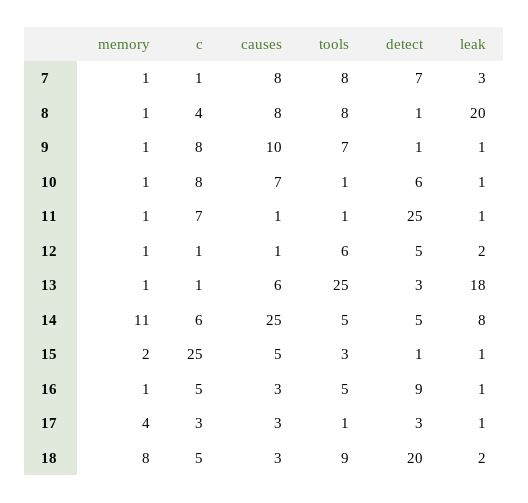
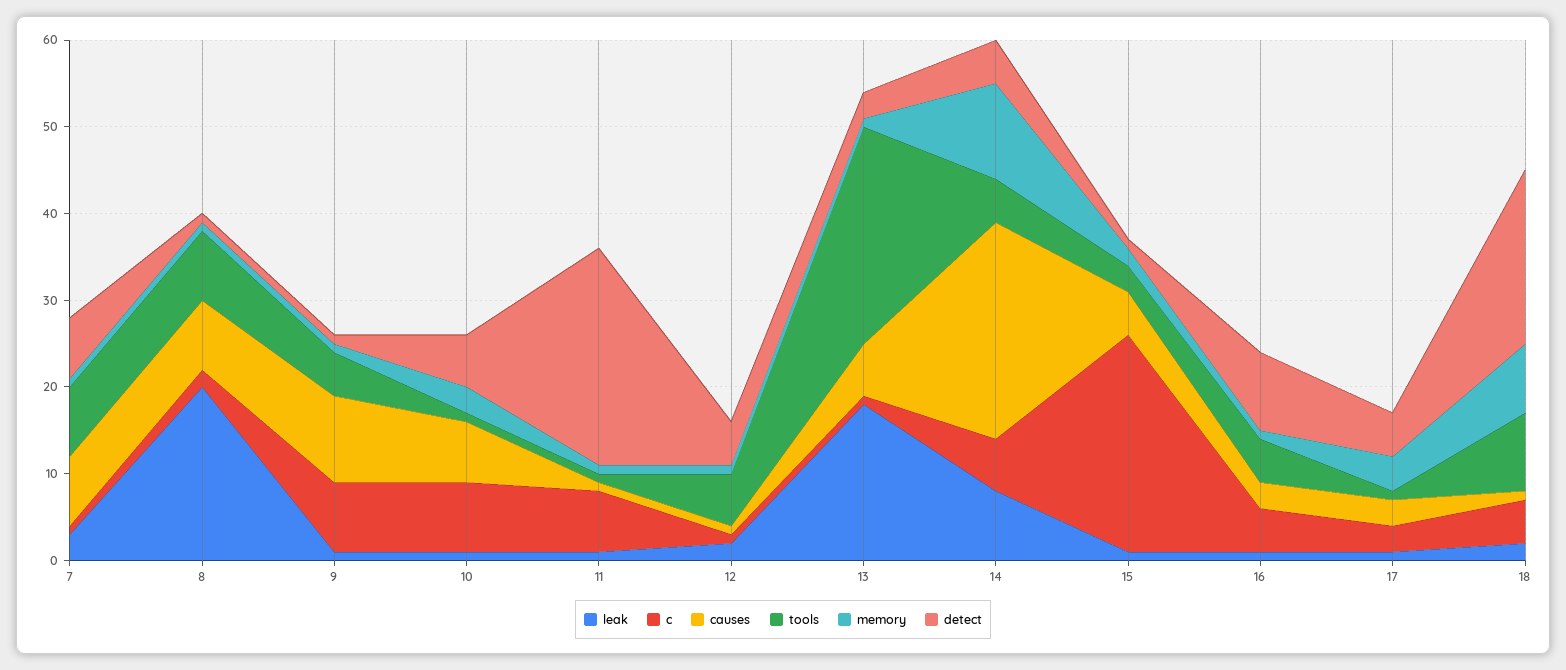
  {
    "memory": {
      "7": 1,
      "8": 1,
      "9": 1,
-     "10": 1,
+     "10": 3,
      "11": 1,
      "12": 1,
      "13": 1,
      "14": 11,
      "15": 2,
      "16": 1,
      "17": 4,
      "18": 8
    },
    "c": {
      "7": 1,
-     "8": 4,
+     "8": 2,
      "9": 8,
      "10": 8,
      "11": 7,
      "12": 1,
      "13": 1,
      "14": 6,
      "15": 25,
      "16": 5,
      "17": 3,
      "18": 5
    },
    "causes": {
      "7": 8,
      "8": 8,
      "9": 10,
      "10": 7,
      "11": 1,
      "12": 1,
      "13": 6,
      "14": 25,
      "15": 5,
      "16": 3,
      "17": 3,
-     "18": 3
+     "18": 1
    },
    "tools": {
      "7": 8,
      "8": 8,
-     "9": 7,
+     "9": 5,
      "10": 1,
      "11": 1,
      "12": 6,
      "13": 25,
      "14": 5,
      "15": 3,
      "16": 5,
      "17": 1,
      "18": 9
    },
    "detect": {
      "7": 7,
      "8": 1,
      "9": 1,
      "10": 6,
      "11": 25,
      "12": 5,
      "13": 3,
      "14": 5,
      "15": 1,
      "16": 9,
-     "17": 3,
+     "17": 5,
      "18": 20
    },
    "leak": {
      "7": 3,
      "8": 20,
      "9": 1,
      "10": 1,
      "11": 1,
      "12": 2,
      "13": 18,
      "14": 8,
      "15": 1,
      "16": 1,
      "17": 1,
      "18": 2
    }
  }

